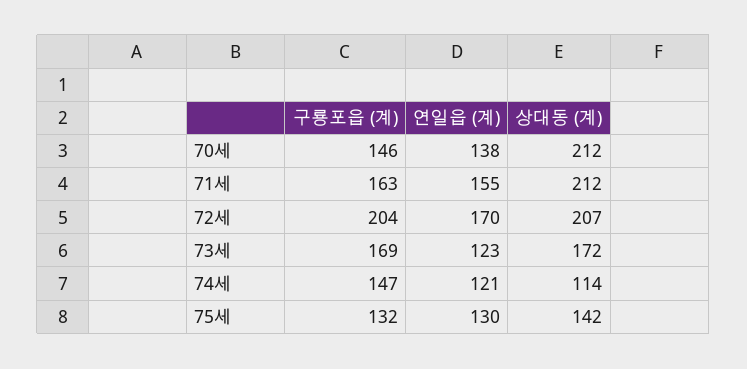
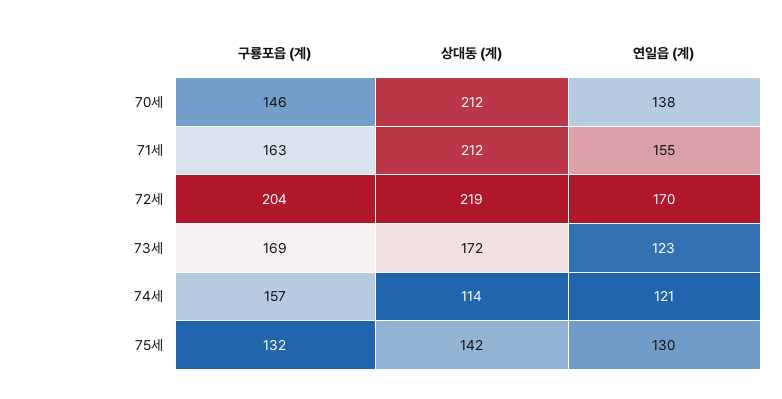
  {
    "구룡포읍 (계)": {
      "70세": 146,
      "71세": 163,
      "72세": 204,
      "73세": 169,
-     "74세": 147,
+     "74세": 157,
      "75세": 132
    },
    "연일읍 (계)": {
      "70세": 138,
      "71세": 155,
      "72세": 170,
      "73세": 123,
      "74세": 121,
      "75세": 130
    },
    "상대동 (계)": {
      "70세": 212,
      "71세": 212,
-     "72세": 207,
+     "72세": 219,
      "73세": 172,
      "74세": 114,
      "75세": 142
    }
  }

